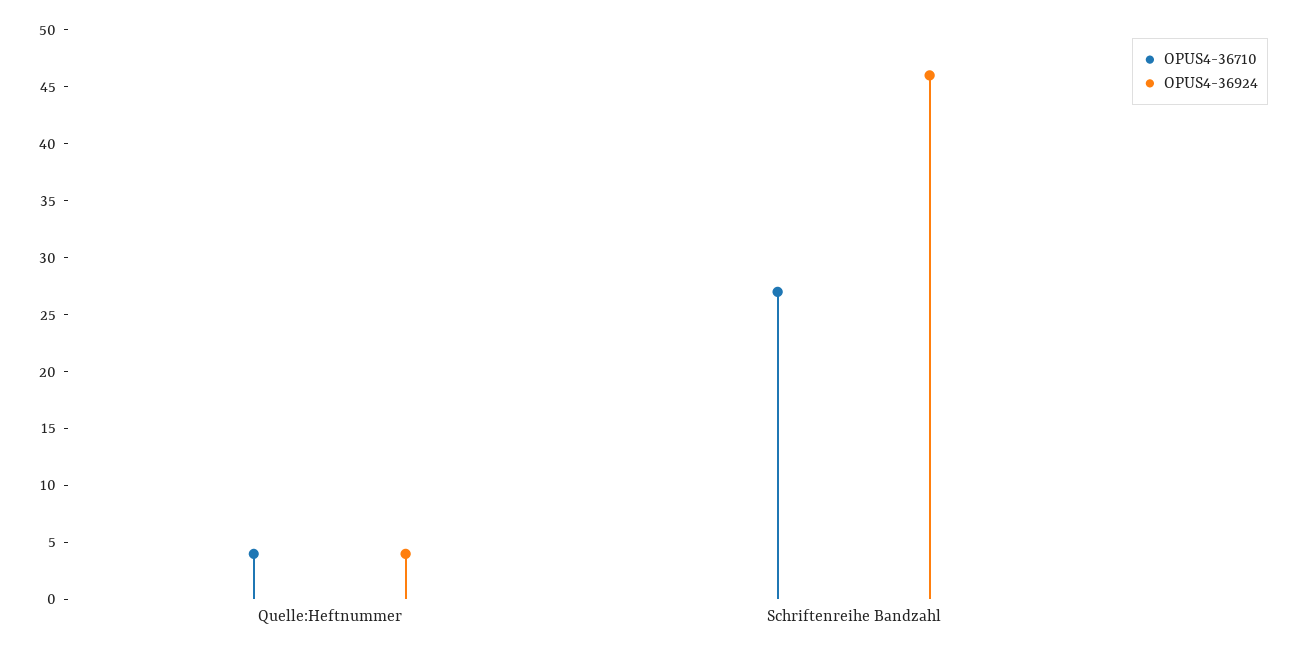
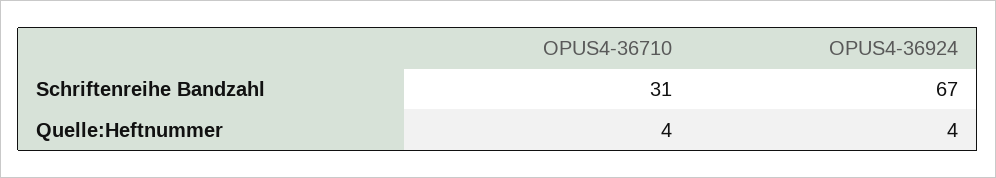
  {
    "OPUS4-36710": {
      "Quelle:Heftnummer": 4,
-     "Schriftenreihe Bandzahl": 27
+     "Schriftenreihe Bandzahl": 31
    },
    "OPUS4-36924": {
      "Quelle:Heftnummer": 4,
-     "Schriftenreihe Bandzahl": 46
+     "Schriftenreihe Bandzahl": 67
    }
  }

